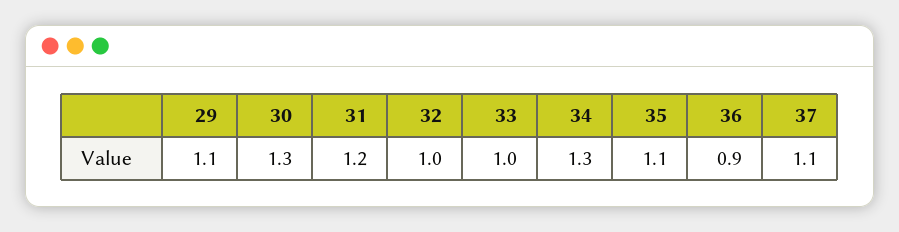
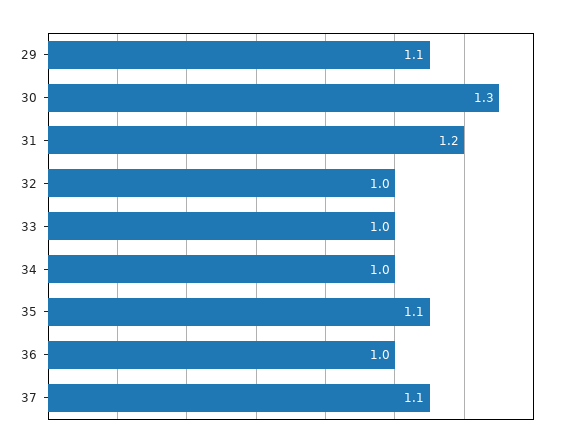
  {
    "29": 1.1,
    "30": 1.3,
    "31": 1.2,
    "32": 1,
    "33": 1,
-   "34": 1.3,
+   "34": 1,
    "35": 1.1,
-   "36": 0.9,
+   "36": 1,
    "37": 1.1
  }

